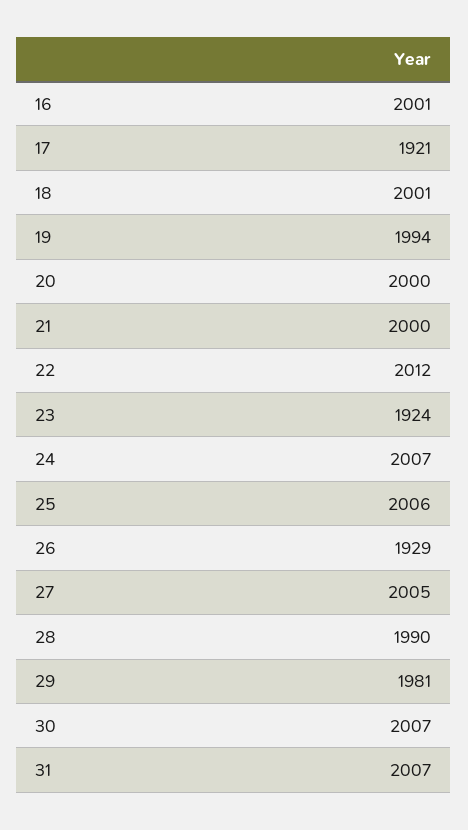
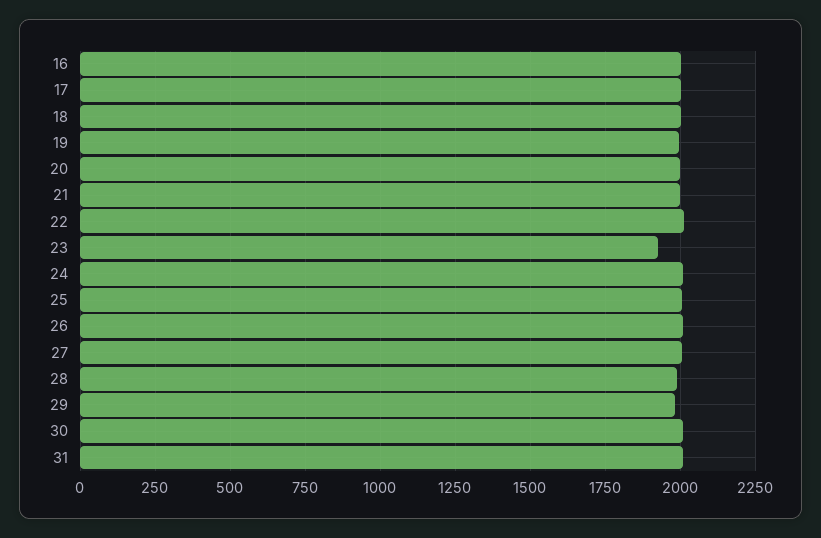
  {
    "16": 2001,
-   "17": 1921,
+   "17": 2000,
    "18": 2001,
    "19": 1994,
    "20": 2000,
    "21": 2000,
    "22": 2012,
    "23": 1924,
    "24": 2007,
    "25": 2006,
-   "26": 1929,
+   "26": 2000,
    "27": 2005,
    "28": 1990,
    "29": 1981,
    "30": 2007,
    "31": 2007
  }

